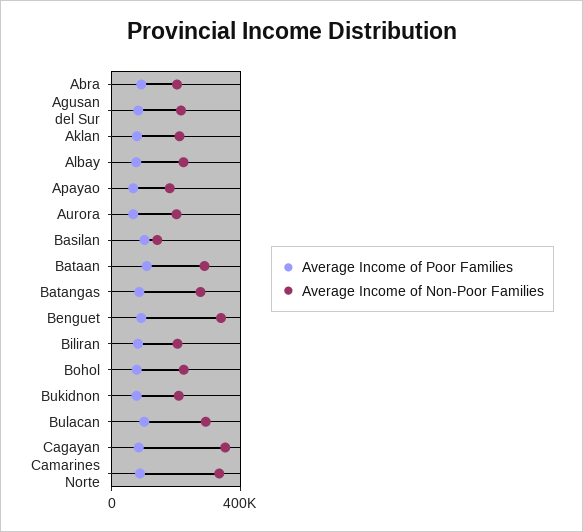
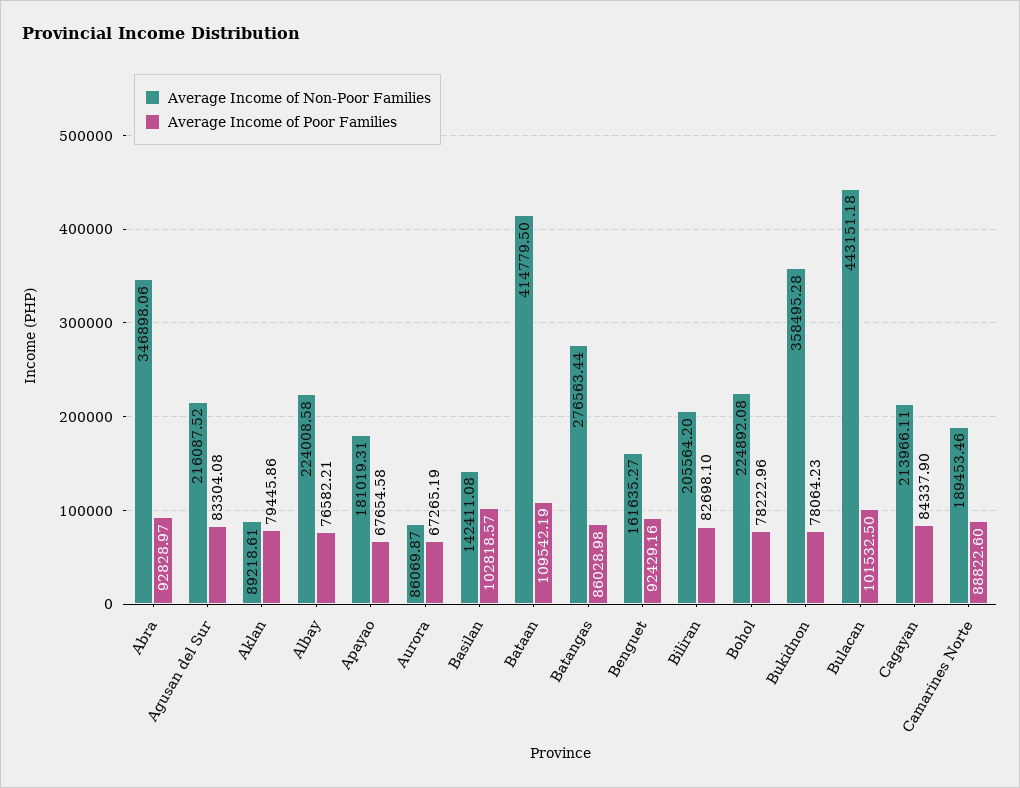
  {
    "Average Income of Poor Families": {
      "Abra": 92828.97,
      "Agusan del Sur": 83304.08,
      "Aklan": 79445.86,
      "Albay": 76582.21,
      "Apayao": 67654.58,
      "Aurora": 67265.19,
      "Basilan": 102818.57,
      "Bataan": 109542.19,
      "Batangas": 86028.98,
      "Benguet": 92429.16,
      "Biliran": 82698.1,
      "Bohol": 78222.96,
      "Bukidnon": 78064.23,
      "Bulacan": 101532.5,
      "Cagayan": 84337.9,
      "Camarines Norte": 88822.6
    },
    "Average Income of Non-Poor Families": {
-     "Abra": 200000,
+     "Abra": 346898.06,
      "Agusan del Sur": 216087.52,
-     "Aklan": 200000,
+     "Aklan": 89218.61,
      "Albay": 224008.58,
      "Apayao": 181019.31,
-     "Aurora": 200000,
+     "Aurora": 86069.87,
      "Basilan": 142411.08,
-     "Bataan": 300000,
+     "Bataan": 414779.5,
      "Batangas": 276563.44,
-     "Benguet": 350000,
+     "Benguet": 161635.27,
      "Biliran": 205564.2,
      "Bohol": 224892.08,
-     "Bukidnon": 200000,
+     "Bukidnon": 358495.28,
-     "Bulacan": 300000,
+     "Bulacan": 443151.18,
-     "Cagayan": 350000,
+     "Cagayan": 213966.11,
-     "Camarines Norte": 350000
+     "Camarines Norte": 189453.46
    }
  }

